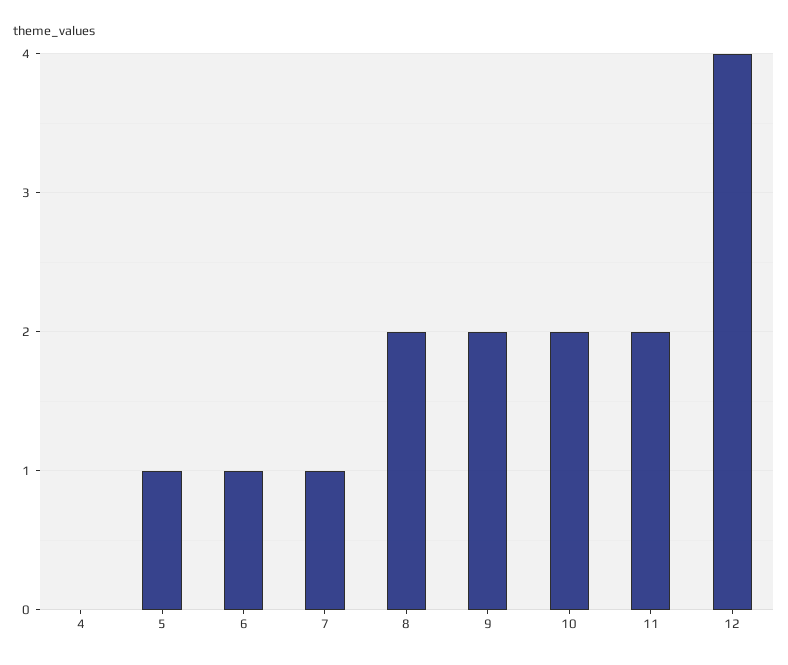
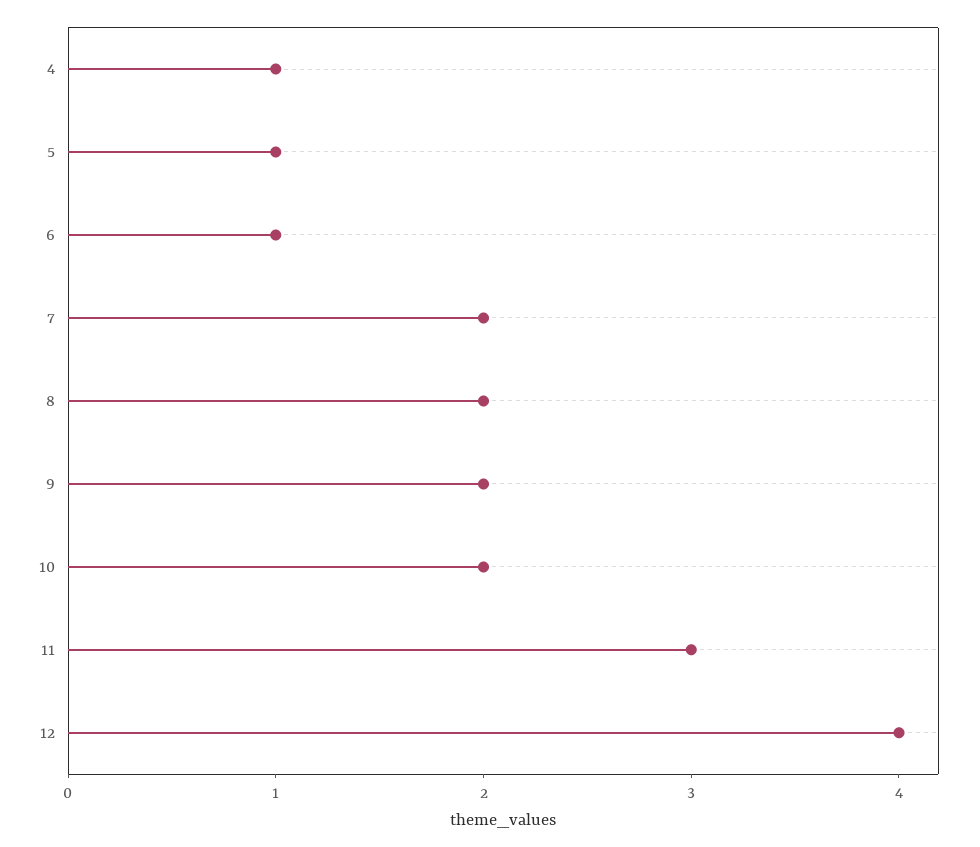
  {
-   "4": 0,
+   "4": 1,
    "5": 1,
    "6": 1,
-   "7": 1,
+   "7": 2,
    "8": 2,
    "9": 2,
    "10": 2,
-   "11": 2,
+   "11": 3,
    "12": 4
  }

